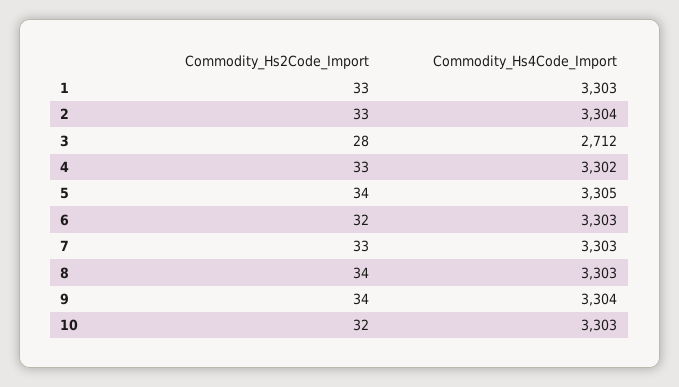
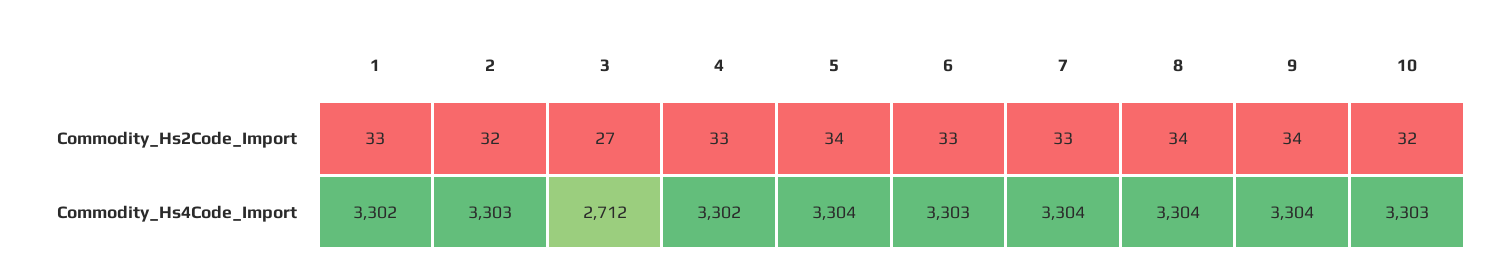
  {
    "Commodity_Hs2Code_Import": {
      "1": 33,
-     "2": 33,
+     "2": 32,
-     "3": 28,
+     "3": 27,
      "4": 33,
      "5": 34,
-     "6": 32,
+     "6": 33,
      "7": 33,
      "8": 34,
      "9": 34,
      "10": 32
    },
    "Commodity_Hs4Code_Import": {
-     "1": 3303,
+     "1": 3302,
-     "2": 3304,
+     "2": 3303,
      "3": 2712,
      "4": 3302,
-     "5": 3305,
+     "5": 3304,
      "6": 3303,
-     "7": 3303,
+     "7": 3304,
-     "8": 3303,
+     "8": 3304,
      "9": 3304,
      "10": 3303
    }
  }

